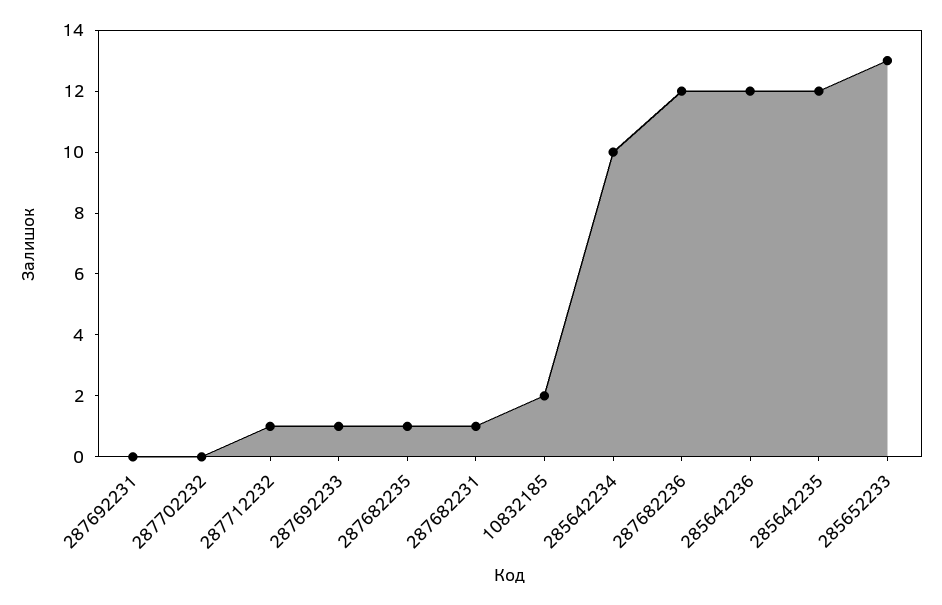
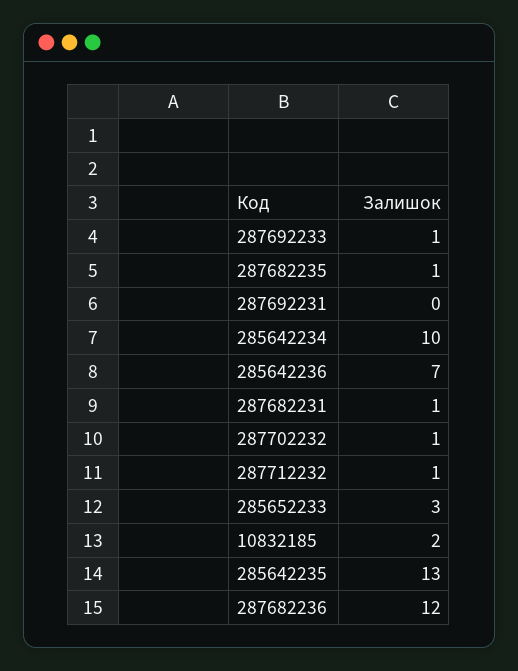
  {
    "287692231": 0,
-   "287702232": 0,
+   "287702232": 1,
    "287712232": 1,
    "287692233": 1,
    "287682235": 1,
    "287682231": 1,
    "10832185": 2,
    "285642234": 10,
    "287682236": 12,
-   "285642236": 12,
+   "285642236": 7,
-   "285642235": 12,
+   "285642235": 13,
-   "285652233": 13
+   "285652233": 3
  }

